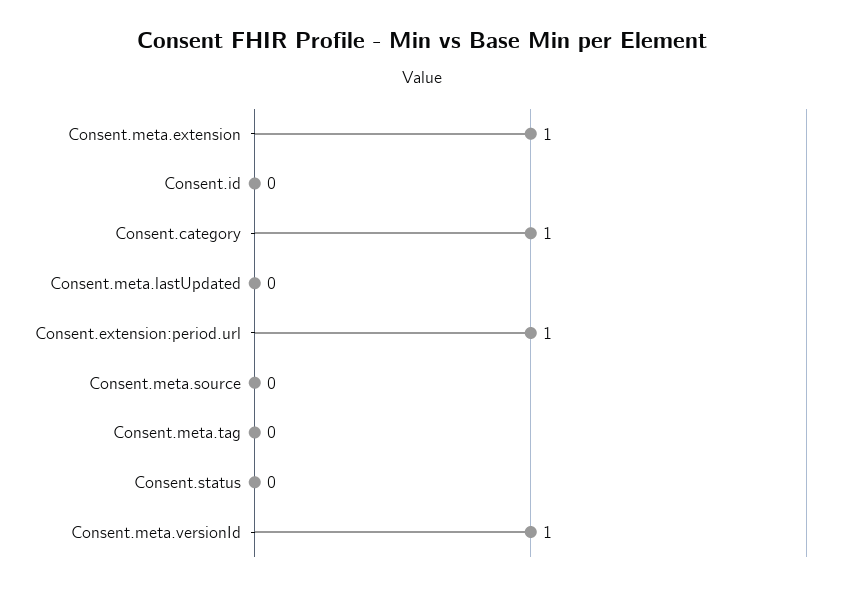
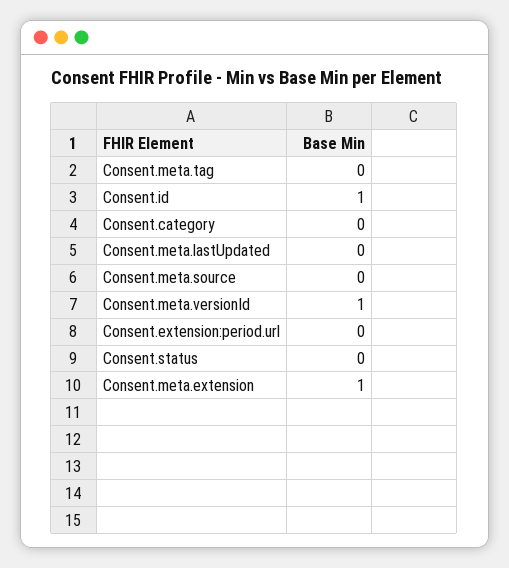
  {
    "Consent.meta.extension": 1,
-   "Consent.id": 0,
+   "Consent.id": 1,
-   "Consent.category": 1,
+   "Consent.category": 0,
    "Consent.meta.lastUpdated": 0,
-   "Consent.extension:period.url": 1,
+   "Consent.extension:period.url": 0,
    "Consent.meta.source": 0,
    "Consent.meta.tag": 0,
    "Consent.status": 0,
    "Consent.meta.versionId": 1
  }

